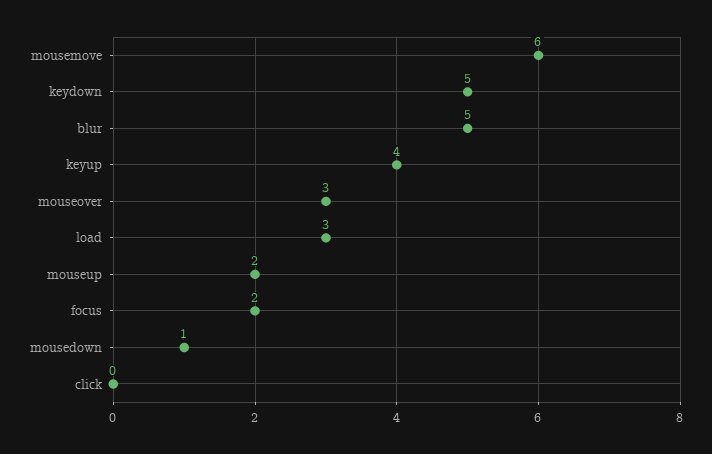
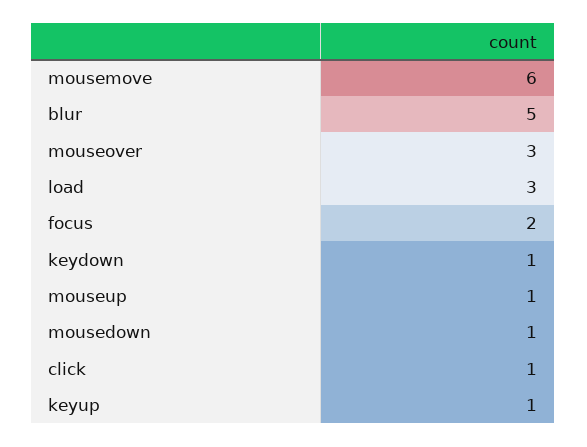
  {
    "mousemove": 6,
-   "keydown": 5,
+   "keydown": 1,
    "blur": 5,
-   "keyup": 4,
+   "keyup": 1,
    "mouseover": 3,
    "load": 3,
-   "mouseup": 2,
+   "mouseup": 1,
    "focus": 2,
    "mousedown": 1,
-   "click": 0
+   "click": 1
  }

